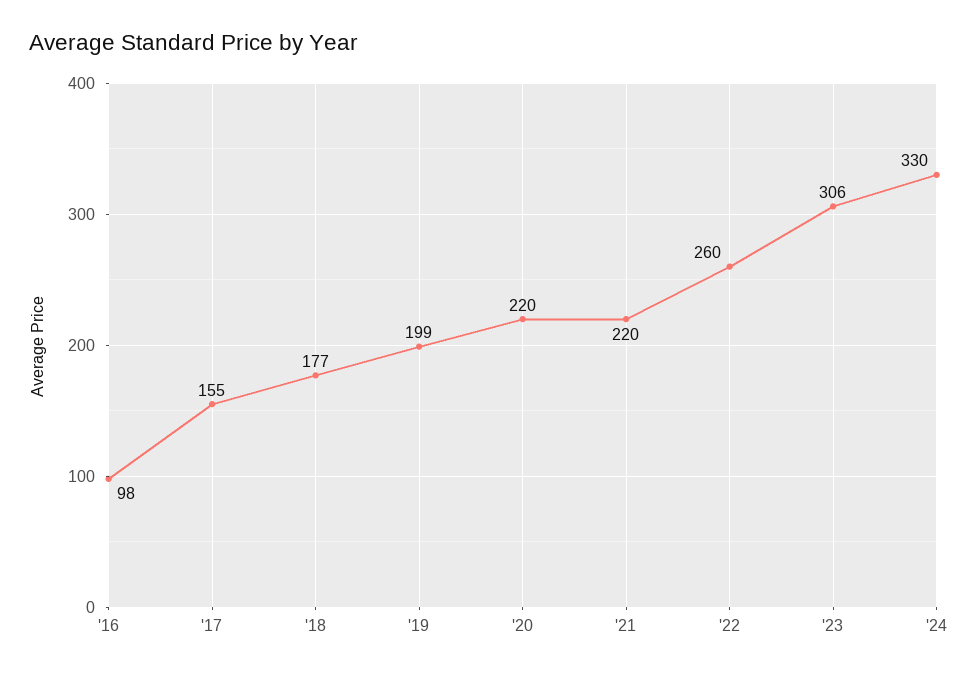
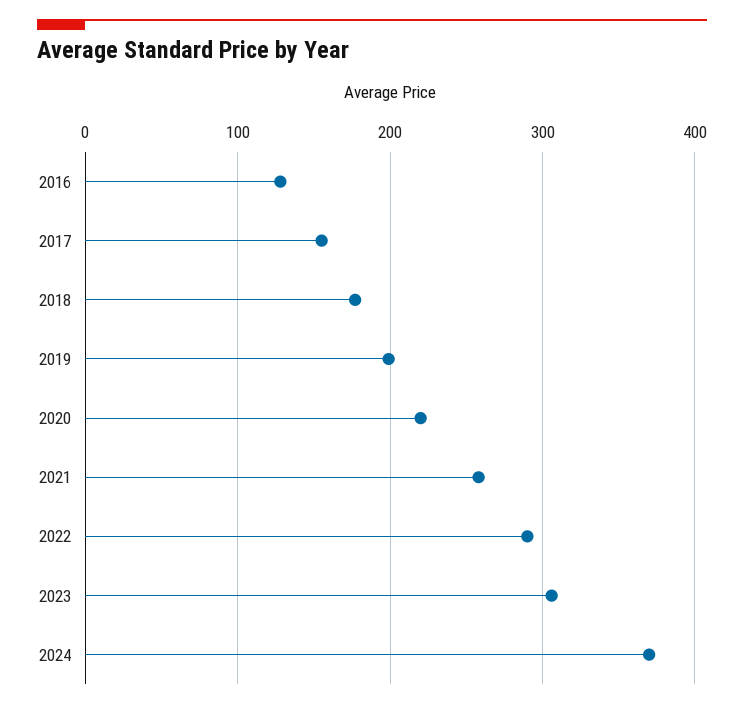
  {
-   "'16": 98,
+   "'16": 130,
    "'17": 155,
    "'18": 177,
    "'19": 199,
    "'20": 220,
-   "'21": 220,
+   "'21": 260,
-   "'22": 260,
+   "'22": 290,
    "'23": 306,
-   "'24": 330
+   "'24": 370
  }

